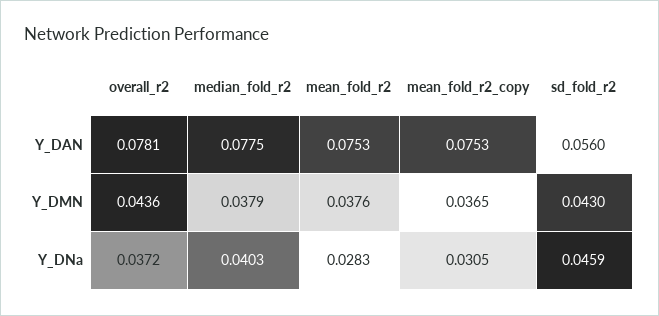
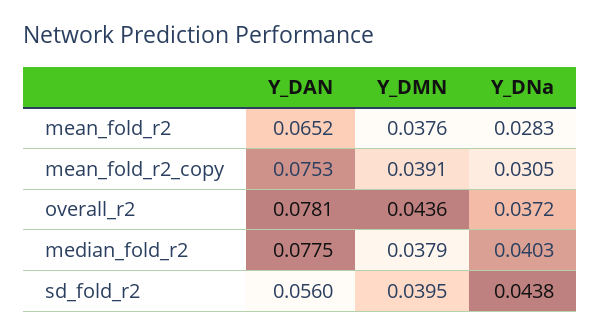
  {
    "overall_r2": {
      "Y_DAN": 0.0781,
      "Y_DMN": 0.0436,
      "Y_DNa": 0.0372
    },
    "median_fold_r2": {
      "Y_DAN": 0.0775,
      "Y_DMN": 0.0379,
      "Y_DNa": 0.0403
    },
    "mean_fold_r2": {
-     "Y_DAN": 0.0753,
+     "Y_DAN": 0.0652,
      "Y_DMN": 0.0376,
      "Y_DNa": 0.0283
    },
    "mean_fold_r2_copy": {
      "Y_DAN": 0.0753,
-     "Y_DMN": 0.0365,
+     "Y_DMN": 0.0391,
      "Y_DNa": 0.0305
    },
    "sd_fold_r2": {
      "Y_DAN": 0.056,
-     "Y_DMN": 0.043,
+     "Y_DMN": 0.0395,
-     "Y_DNa": 0.0459
+     "Y_DNa": 0.0438
    }
  }

